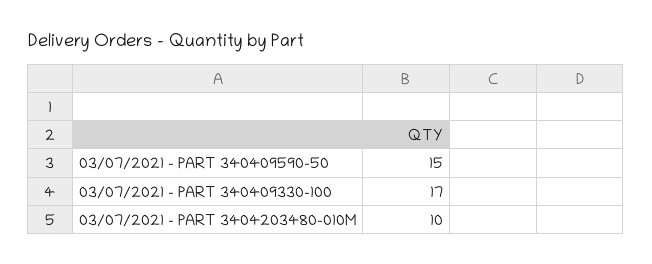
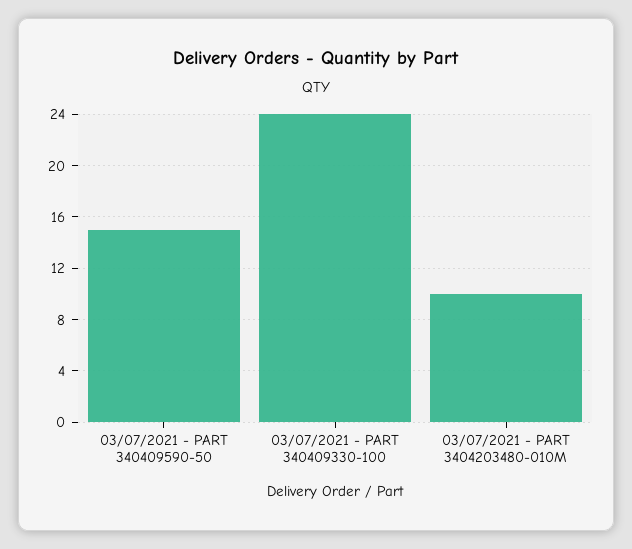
  {
    "03/07/2021 - PART 340409590-50": 15,
-   "03/07/2021 - PART 340409330-100": 17,
+   "03/07/2021 - PART 340409330-100": 24,
    "03/07/2021 - PART 3404203480-010M": 10
  }

